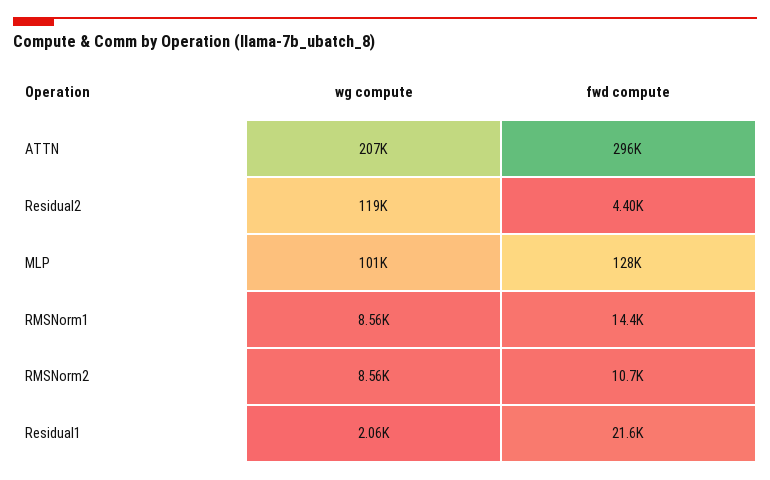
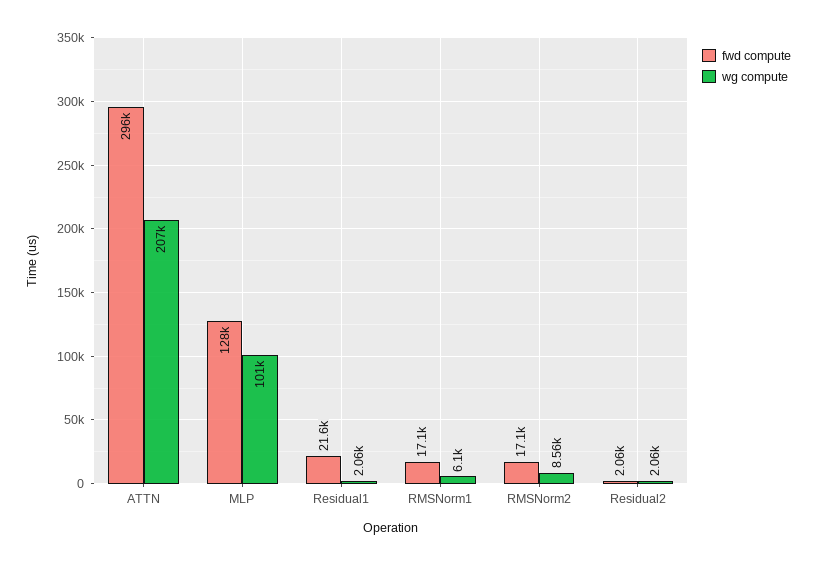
  {
    "wg compute": {
      "ATTN": 207000,
-     "Residual2": 119000,
+     "Residual2": 2060,
      "MLP": 101000,
-     "RMSNorm1": 8560,
+     "RMSNorm1": 6100,
      "RMSNorm2": 8560,
      "Residual1": 2060
    },
    "fwd compute": {
      "ATTN": 296000,
-     "Residual2": 4400,
+     "Residual2": 2060,
      "MLP": 128000,
-     "RMSNorm1": 14400,
+     "RMSNorm1": 17100,
-     "RMSNorm2": 10700,
+     "RMSNorm2": 17100,
      "Residual1": 21600
    }
  }

